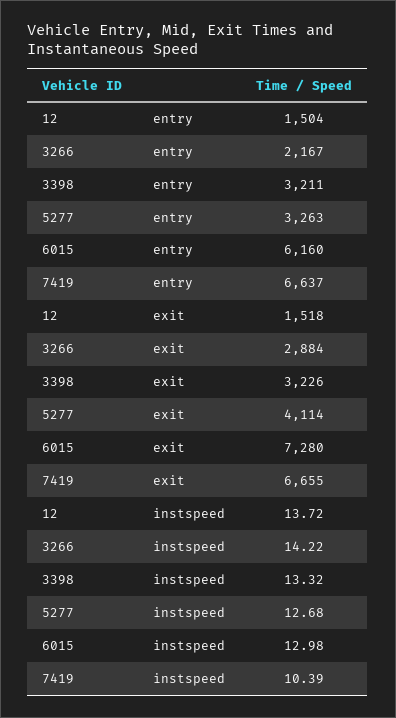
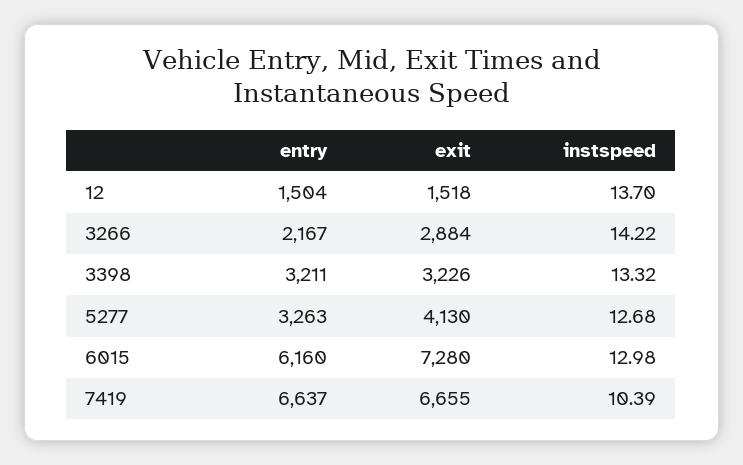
  {
    "12": {
      "entry": 1504,
      "exit": 1518,
-     "instspeed": 13.72
+     "instspeed": 13.7
    },
    "3266": {
      "entry": 2167,
      "exit": 2884,
      "instspeed": 14.22
    },
    "3398": {
      "entry": 3211,
      "exit": 3226,
      "instspeed": 13.32
    },
    "5277": {
      "entry": 3263,
-     "exit": 4114,
+     "exit": 4130,
      "instspeed": 12.68
    },
    "6015": {
      "entry": 6160,
      "exit": 7280,
      "instspeed": 12.98
    },
    "7419": {
      "entry": 6637,
      "exit": 6655,
      "instspeed": 10.39
    }
  }

